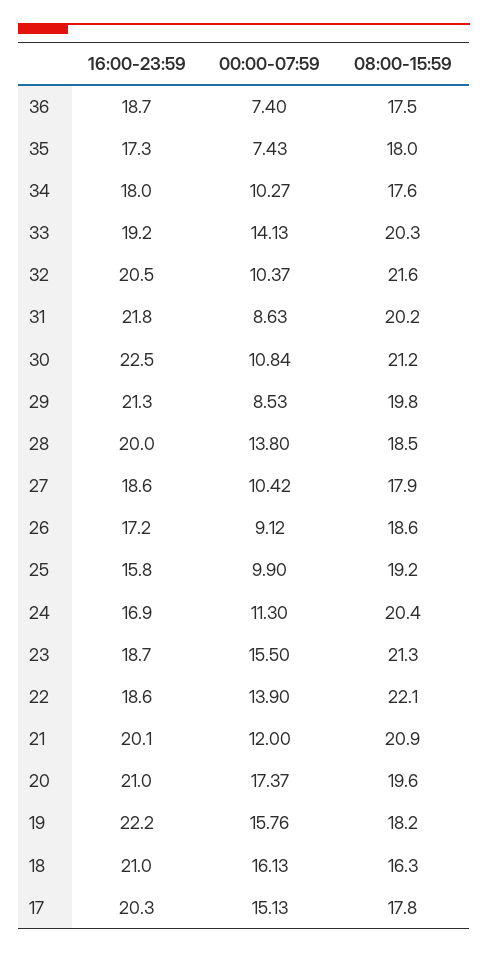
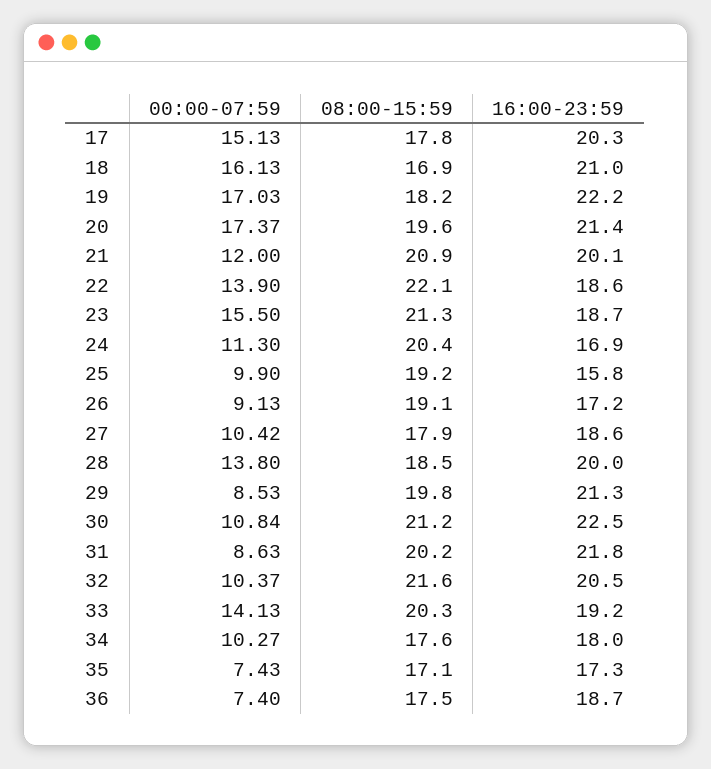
  {
    "16:00-23:59": {
      "36": 18.7,
      "35": 17.3,
      "34": 18,
      "33": 19.2,
      "32": 20.5,
      "31": 21.8,
      "30": 22.5,
      "29": 21.3,
      "28": 20,
      "27": 18.6,
      "26": 17.2,
      "25": 15.8,
      "24": 16.9,
      "23": 18.7,
      "22": 18.6,
      "21": 20.1,
-     "20": 21,
+     "20": 21.4,
      "19": 22.2,
      "18": 21,
      "17": 20.3
    },
    "00:00-07:59": {
      "36": 7.4,
      "35": 7.43,
      "34": 10.27,
      "33": 14.13,
      "32": 10.37,
      "31": 8.63,
      "30": 10.84,
      "29": 8.53,
      "28": 13.8,
      "27": 10.42,
-     "26": 9.12,
+     "26": 9.13,
      "25": 9.9,
      "24": 11.3,
      "23": 15.5,
      "22": 13.9,
      "21": 12,
      "20": 17.37,
-     "19": 15.76,
+     "19": 17.03,
      "18": 16.13,
      "17": 15.13
    },
    "08:00-15:59": {
      "36": 17.5,
-     "35": 18,
+     "35": 17.1,
      "34": 17.6,
      "33": 20.3,
      "32": 21.6,
      "31": 20.2,
      "30": 21.2,
      "29": 19.8,
      "28": 18.5,
      "27": 17.9,
-     "26": 18.6,
+     "26": 19.1,
      "25": 19.2,
      "24": 20.4,
      "23": 21.3,
      "22": 22.1,
      "21": 20.9,
      "20": 19.6,
      "19": 18.2,
-     "18": 16.3,
+     "18": 16.9,
      "17": 17.8
    }
  }

